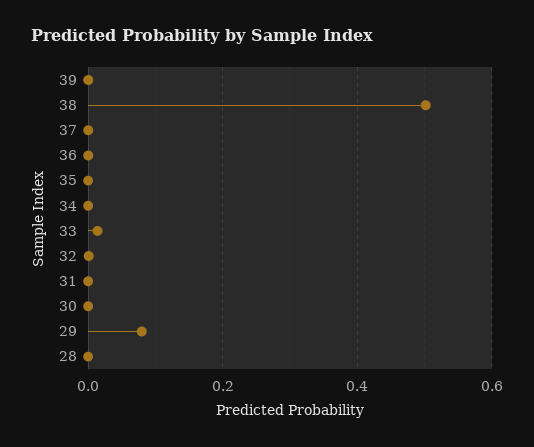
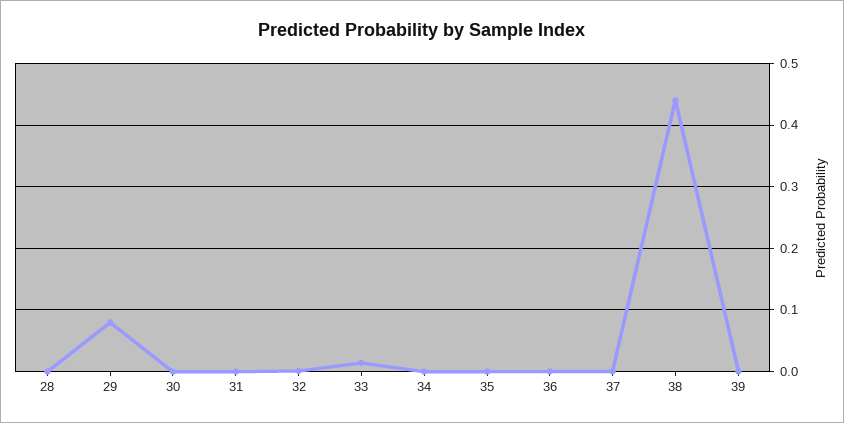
  {
    "39": 0,
-   "38": 0.5,
+   "38": 0.44,
    "37": 0,
    "36": 0,
    "35": 0,
    "34": 0,
    "33": 0.01,
    "32": 0,
    "31": 0,
    "30": 0,
    "29": 0.08,
    "28": 0
  }

